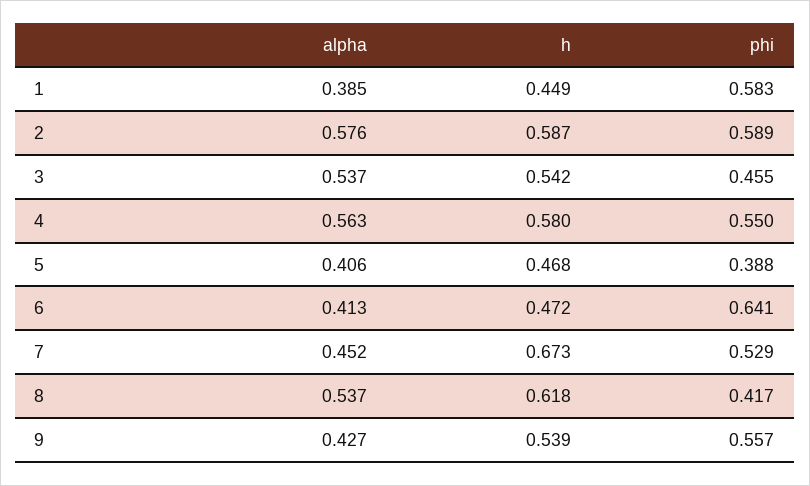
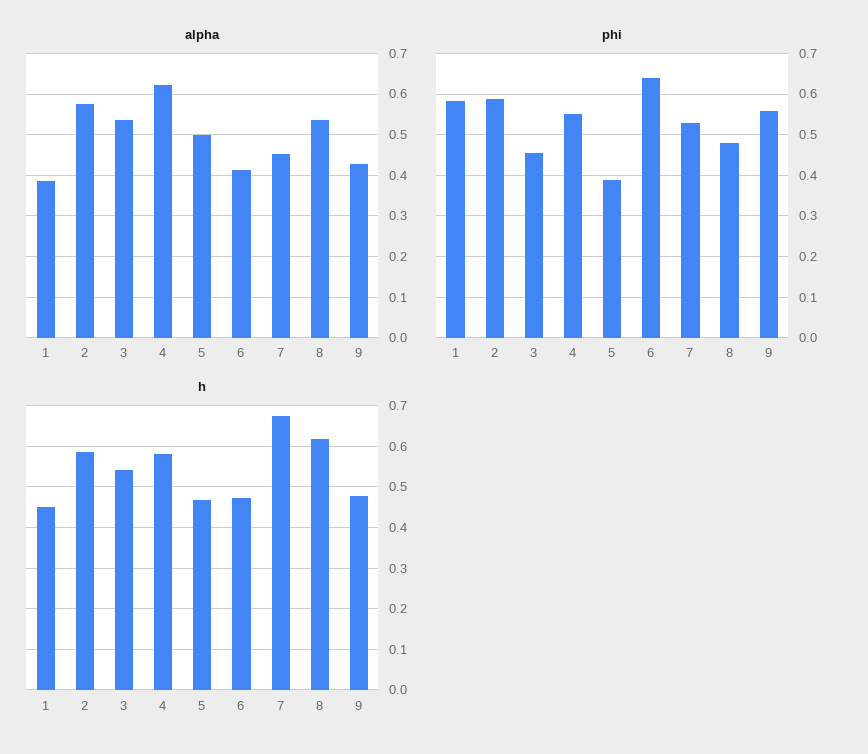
  {
    "alpha": {
      "1": 0.385,
      "2": 0.576,
      "3": 0.537,
-     "4": 0.563,
+     "4": 0.62,
-     "5": 0.406,
+     "5": 0.5,
      "6": 0.413,
      "7": 0.452,
      "8": 0.537,
      "9": 0.427
    },
    "h": {
      "1": 0.449,
      "2": 0.587,
      "3": 0.542,
      "4": 0.58,
      "5": 0.468,
      "6": 0.472,
      "7": 0.673,
      "8": 0.618,
-     "9": 0.539
+     "9": 0.48
    },
    "phi": {
      "1": 0.583,
      "2": 0.589,
      "3": 0.455,
      "4": 0.55,
      "5": 0.388,
      "6": 0.641,
      "7": 0.529,
-     "8": 0.417,
+     "8": 0.48,
      "9": 0.557
    }
  }

